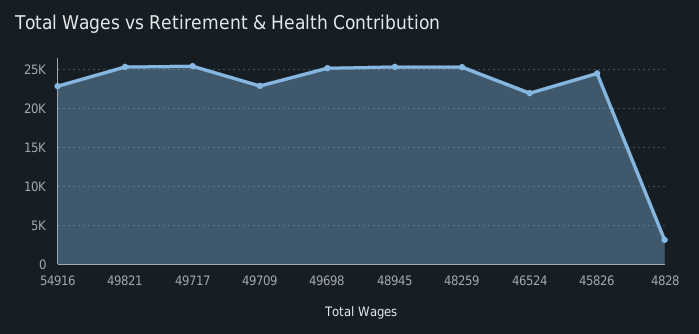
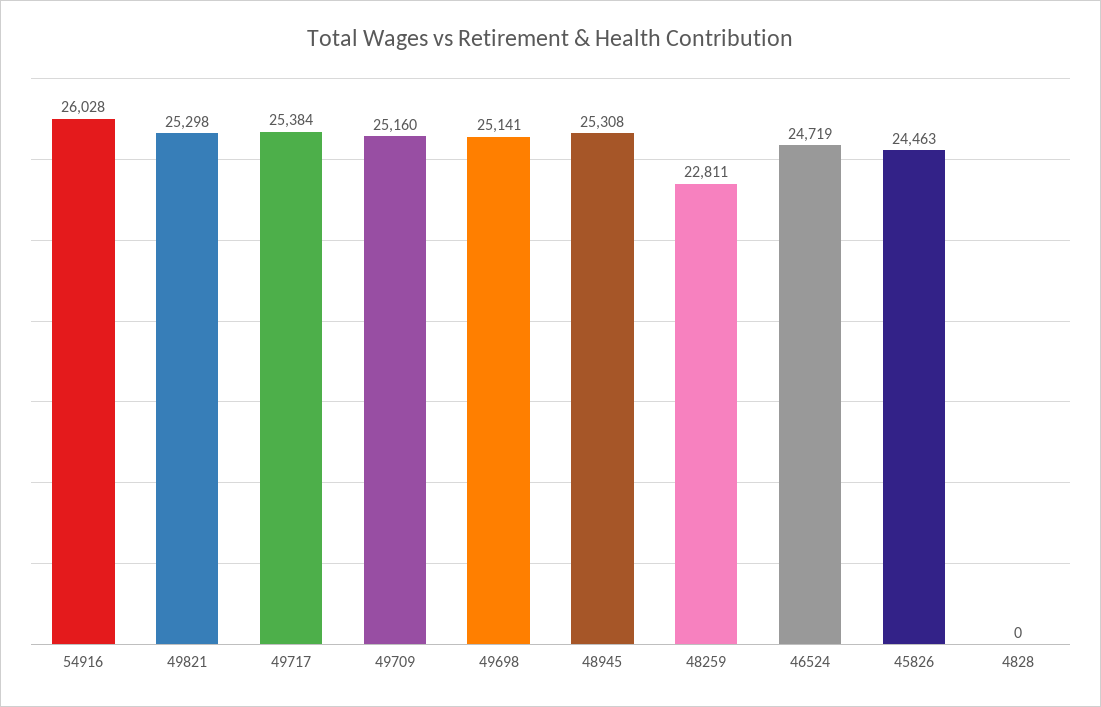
  {
-   "54916": 23000,
+   "54916": 26028,
    "49821": 25298,
    "49717": 25384,
-   "49709": 23000,
+   "49709": 25160,
    "49698": 25141,
    "48945": 25308,
-   "48259": 25000,
+   "48259": 22811,
-   "46524": 22000,
+   "46524": 24719,
    "45826": 24463,
-   "4828": 3000
+   "4828": 0
  }

